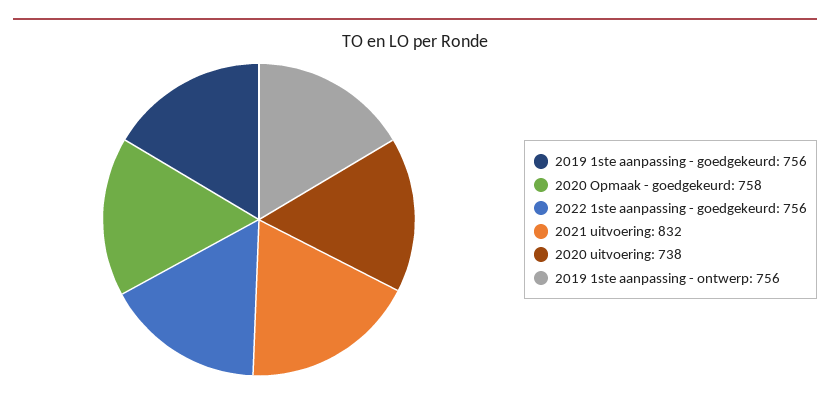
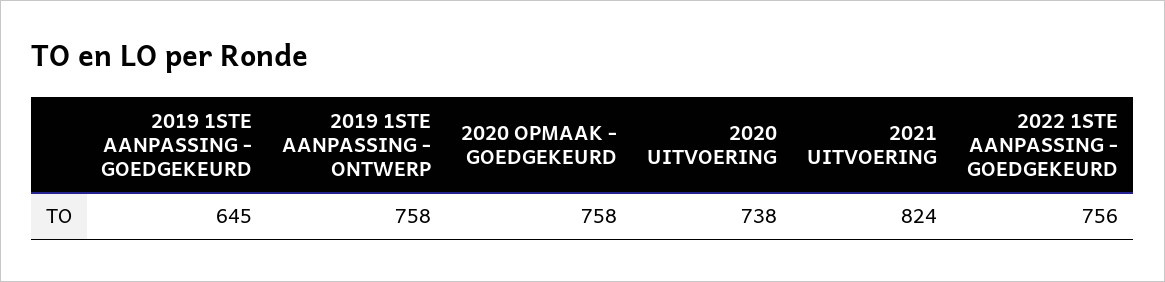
  {
-   "2019 1ste aanpassing - goedgekeurd": 756,
+   "2019 1ste aanpassing - goedgekeurd": 645,
    "2020 Opmaak - goedgekeurd": 758,
    "2022 1ste aanpassing - goedgekeurd": 756,
-   "2021 uitvoering": 832,
+   "2021 uitvoering": 824,
    "2020 uitvoering": 738,
-   "2019 1ste aanpassing - ontwerp": 756
+   "2019 1ste aanpassing - ontwerp": 758
  }

